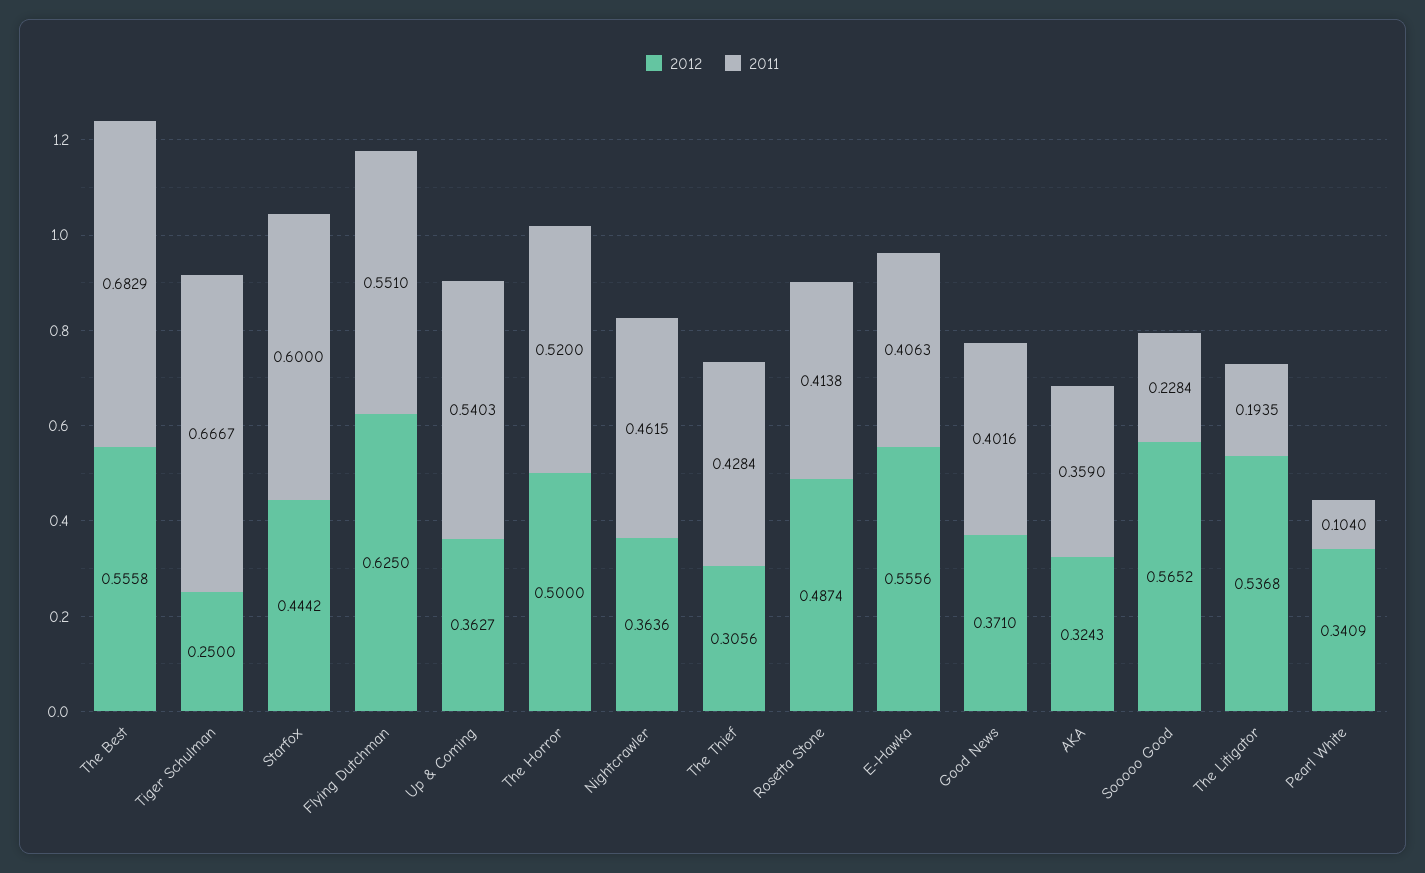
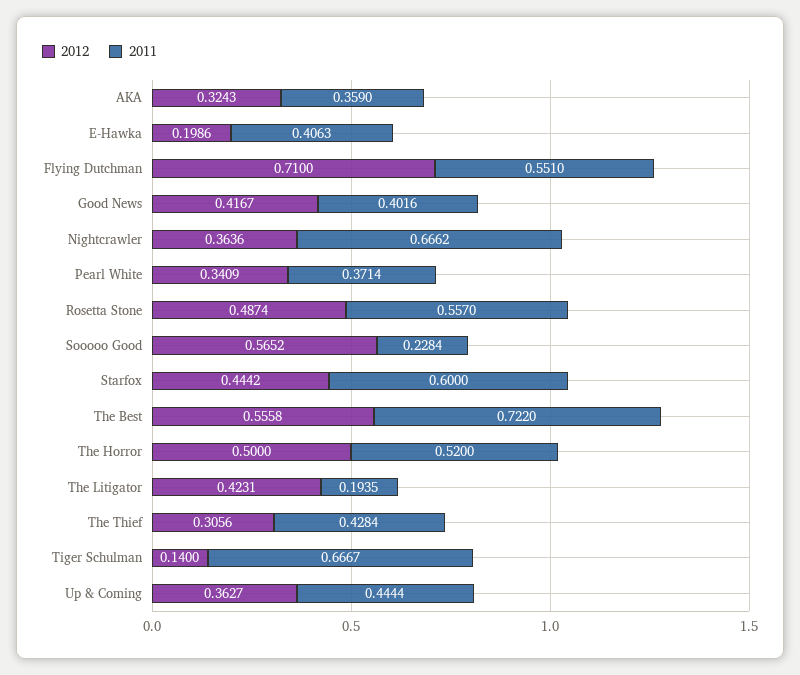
  {
    "2012": {
      "The Best": 0.5558,
-     "Tiger Schulman": 0.25,
+     "Tiger Schulman": 0.14,
      "Starfox": 0.4442,
-     "Flying Dutchman": 0.625,
+     "Flying Dutchman": 0.71,
      "Up & Coming": 0.3627,
      "The Horror": 0.5,
      "Nightcrawler": 0.3636,
      "The Thief": 0.3056,
      "Rosetta Stone": 0.4874,
-     "E-Hawka": 0.5556,
+     "E-Hawka": 0.1986,
-     "Good News": 0.371,
+     "Good News": 0.4167,
      "AKA": 0.3243,
      "Sooooo Good": 0.5652,
-     "The Litigator": 0.5368,
+     "The Litigator": 0.4231,
      "Pearl White": 0.3409
    },
    "2011": {
-     "The Best": 0.6829,
+     "The Best": 0.722,
      "Tiger Schulman": 0.6667,
      "Starfox": 0.6,
      "Flying Dutchman": 0.551,
-     "Up & Coming": 0.5403,
+     "Up & Coming": 0.4444,
      "The Horror": 0.52,
-     "Nightcrawler": 0.4615,
+     "Nightcrawler": 0.6662,
      "The Thief": 0.4284,
-     "Rosetta Stone": 0.4138,
+     "Rosetta Stone": 0.557,
      "E-Hawka": 0.4063,
      "Good News": 0.4016,
      "AKA": 0.359,
      "Sooooo Good": 0.2284,
      "The Litigator": 0.1935,
-     "Pearl White": 0.104
+     "Pearl White": 0.3714
    }
  }

